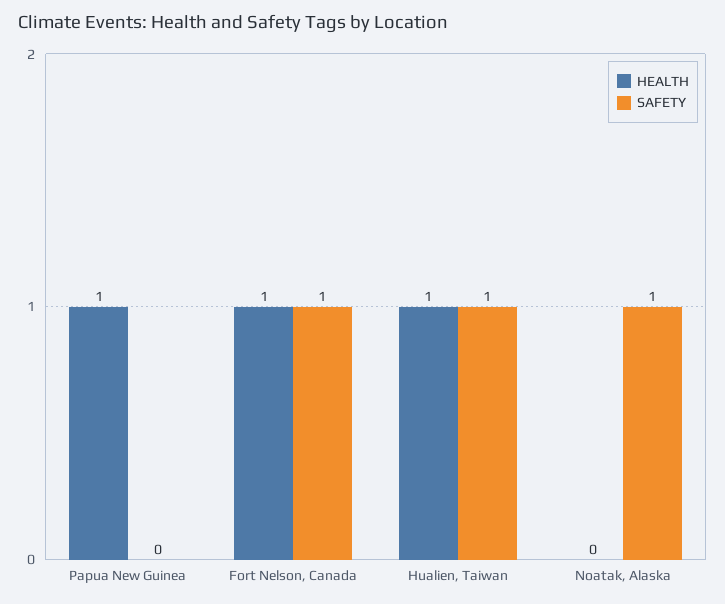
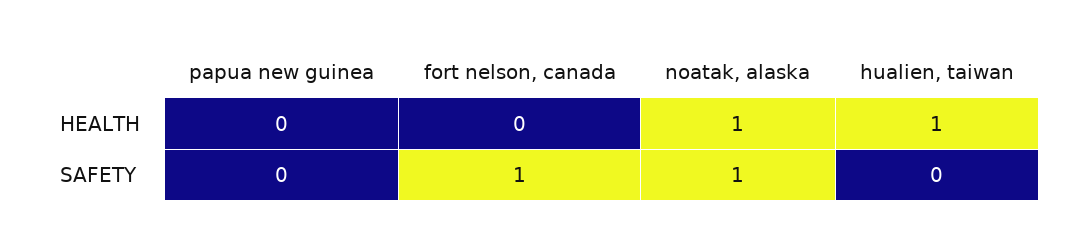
  {
    "HEALTH": {
-     "Papua New Guinea": 1,
+     "Papua New Guinea": 0,
-     "Fort Nelson, Canada": 1,
+     "Fort Nelson, Canada": 0,
      "Hualien, Taiwan": 1,
-     "Noatak, Alaska": 0
+     "Noatak, Alaska": 1
    },
    "SAFETY": {
      "Papua New Guinea": 0,
      "Fort Nelson, Canada": 1,
-     "Hualien, Taiwan": 1,
+     "Hualien, Taiwan": 0,
      "Noatak, Alaska": 1
    }
  }

